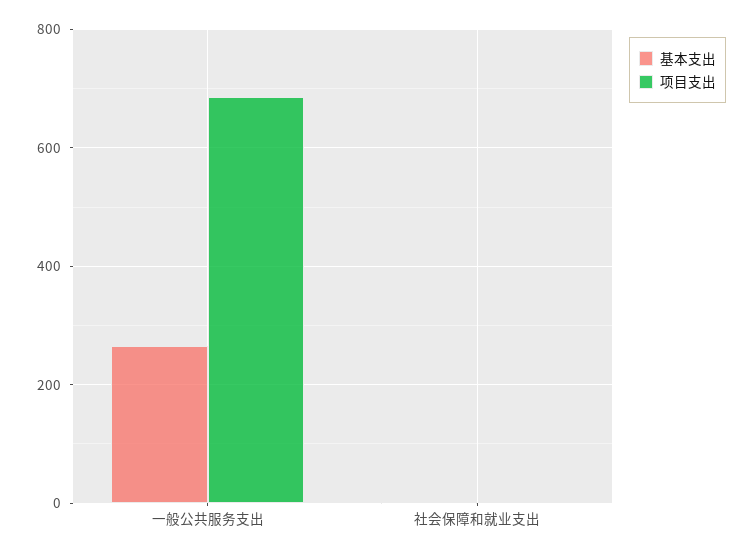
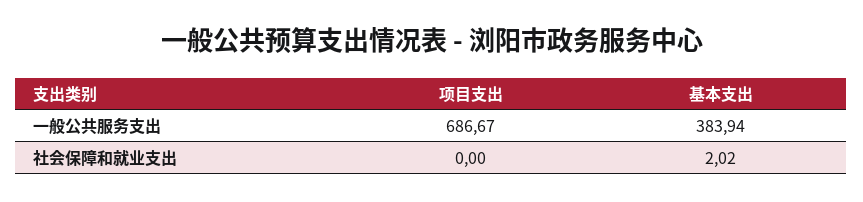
  {
    "基本支出": {
-     "一般公共服务支出": 260,
+     "一般公共服务支出": 383.94,
      "社会保障和就业支出": 2.02
    },
    "项目支出": {
      "一般公共服务支出": 686.67,
      "社会保障和就业支出": 0
    }
  }

